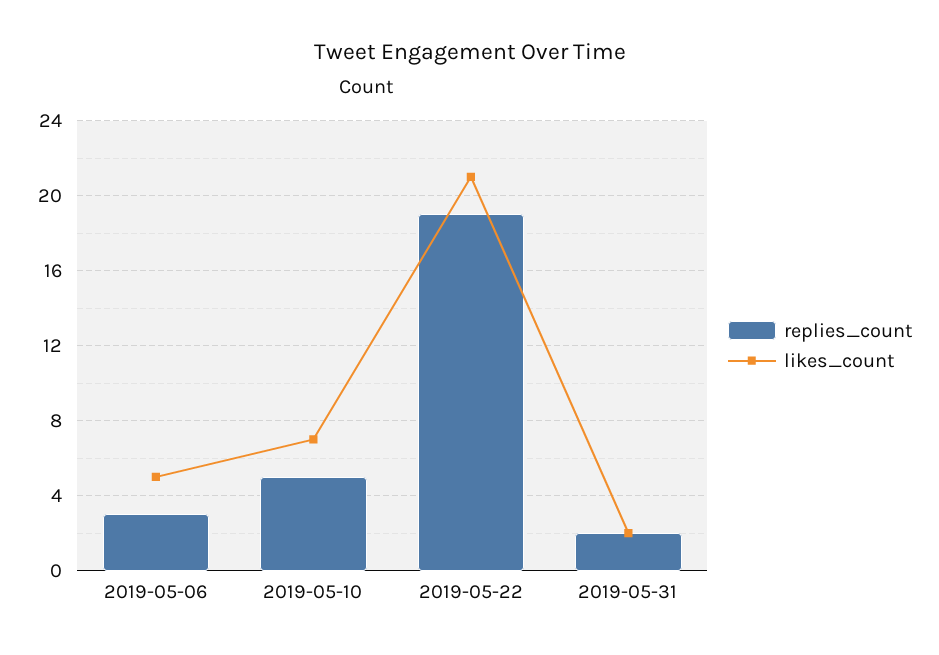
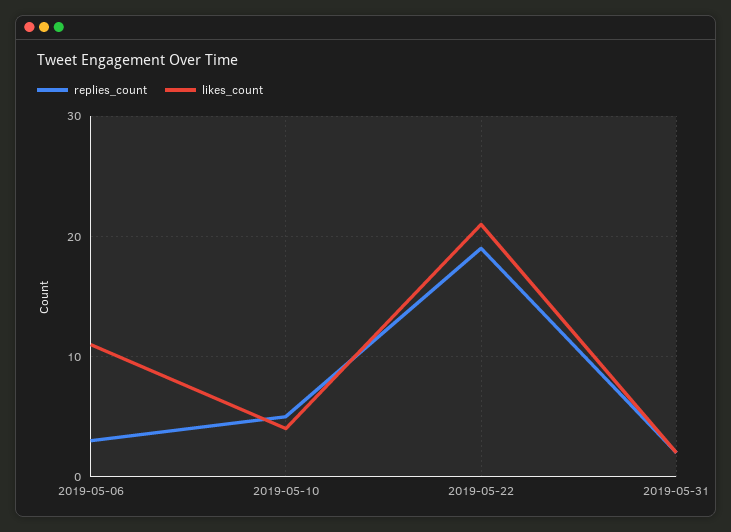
  {
    "replies_count": {
      "2019-05-06": 3,
      "2019-05-10": 5,
      "2019-05-22": 19,
      "2019-05-31": 2
    },
    "likes_count": {
-     "2019-05-06": 5,
+     "2019-05-06": 11,
-     "2019-05-10": 7,
+     "2019-05-10": 4,
      "2019-05-22": 21,
      "2019-05-31": 2
    }
  }

